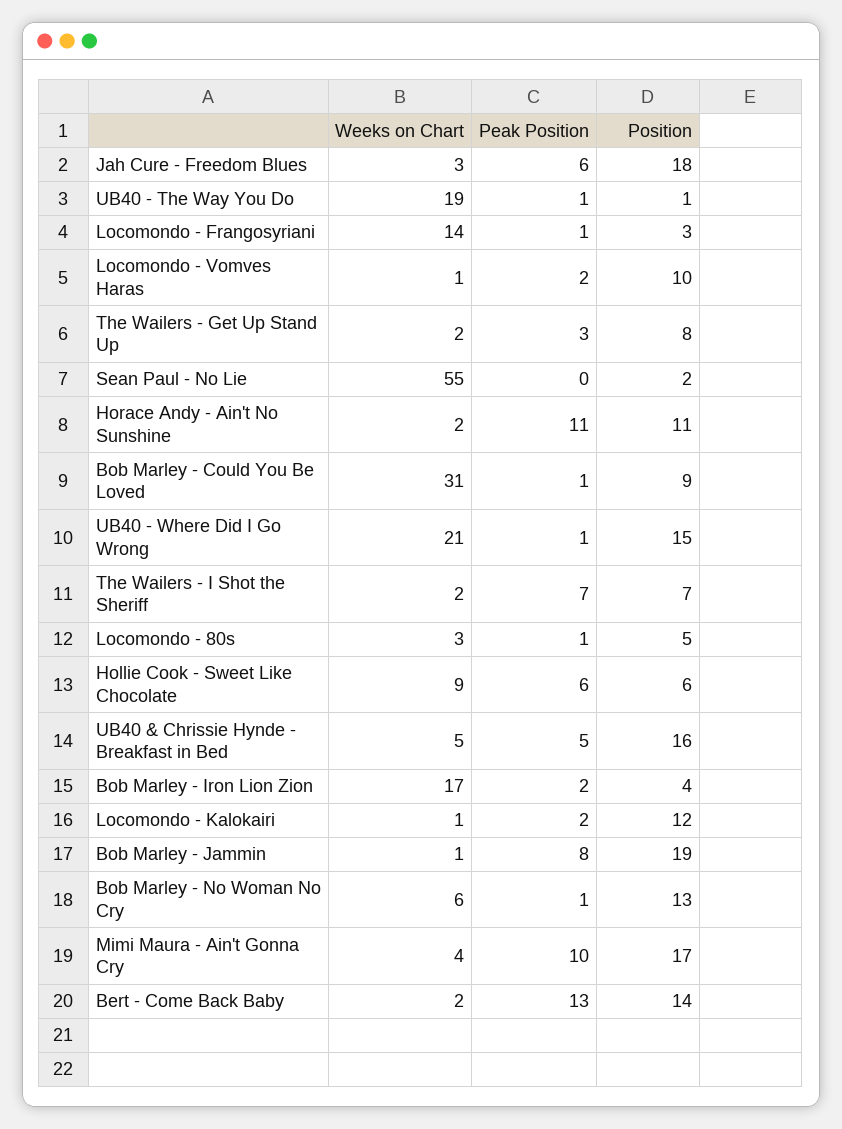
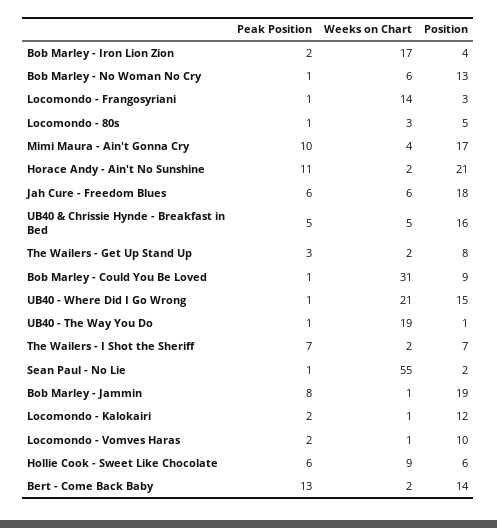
  {
    "Weeks on Chart": {
-     "Jah Cure - Freedom Blues": 3,
+     "Jah Cure - Freedom Blues": 6,
      "UB40 - The Way You Do": 19,
      "Locomondo - Frangosyriani": 14,
      "Locomondo - Vomves Haras": 1,
      "The Wailers - Get Up Stand Up": 2,
      "Sean Paul - No Lie": 55,
      "Horace Andy - Ain't No Sunshine": 2,
      "Bob Marley - Could You Be Loved": 31,
      "UB40 - Where Did I Go Wrong": 21,
      "The Wailers - I Shot the Sheriff": 2,
      "Locomondo - 80s": 3,
      "Hollie Cook - Sweet Like Chocolate": 9,
      "UB40 & Chrissie Hynde - Breakfast in Bed": 5,
      "Bob Marley - Iron Lion Zion": 17,
      "Locomondo - Kalokairi": 1,
      "Bob Marley - Jammin": 1,
      "Bob Marley - No Woman No Cry": 6,
      "Mimi Maura - Ain't Gonna Cry": 4,
      "Bert - Come Back Baby": 2
    },
    "Peak Position": {
      "Jah Cure - Freedom Blues": 6,
      "UB40 - The Way You Do": 1,
      "Locomondo - Frangosyriani": 1,
      "Locomondo - Vomves Haras": 2,
      "The Wailers - Get Up Stand Up": 3,
-     "Sean Paul - No Lie": 0,
+     "Sean Paul - No Lie": 1,
      "Horace Andy - Ain't No Sunshine": 11,
      "Bob Marley - Could You Be Loved": 1,
      "UB40 - Where Did I Go Wrong": 1,
      "The Wailers - I Shot the Sheriff": 7,
      "Locomondo - 80s": 1,
      "Hollie Cook - Sweet Like Chocolate": 6,
      "UB40 & Chrissie Hynde - Breakfast in Bed": 5,
      "Bob Marley - Iron Lion Zion": 2,
      "Locomondo - Kalokairi": 2,
      "Bob Marley - Jammin": 8,
      "Bob Marley - No Woman No Cry": 1,
      "Mimi Maura - Ain't Gonna Cry": 10,
      "Bert - Come Back Baby": 13
    },
    "Position": {
      "Jah Cure - Freedom Blues": 18,
      "UB40 - The Way You Do": 1,
      "Locomondo - Frangosyriani": 3,
      "Locomondo - Vomves Haras": 10,
      "The Wailers - Get Up Stand Up": 8,
      "Sean Paul - No Lie": 2,
-     "Horace Andy - Ain't No Sunshine": 11,
+     "Horace Andy - Ain't No Sunshine": 21,
      "Bob Marley - Could You Be Loved": 9,
      "UB40 - Where Did I Go Wrong": 15,
      "The Wailers - I Shot the Sheriff": 7,
      "Locomondo - 80s": 5,
      "Hollie Cook - Sweet Like Chocolate": 6,
      "UB40 & Chrissie Hynde - Breakfast in Bed": 16,
      "Bob Marley - Iron Lion Zion": 4,
      "Locomondo - Kalokairi": 12,
      "Bob Marley - Jammin": 19,
      "Bob Marley - No Woman No Cry": 13,
      "Mimi Maura - Ain't Gonna Cry": 17,
      "Bert - Come Back Baby": 14
    }
  }

